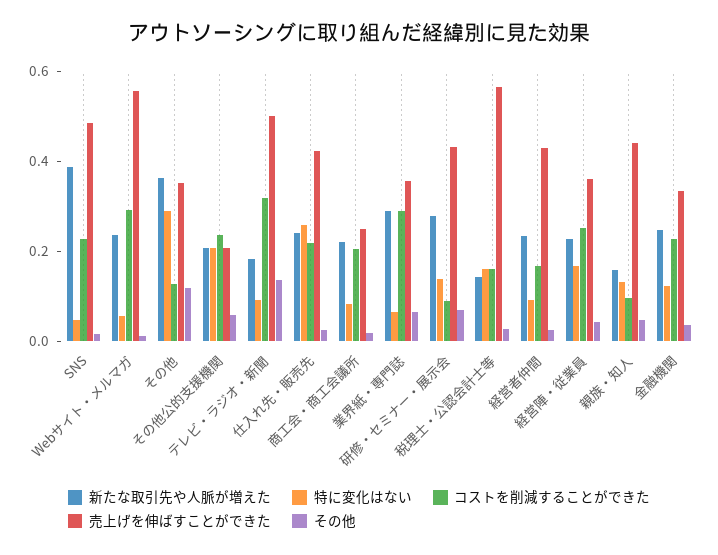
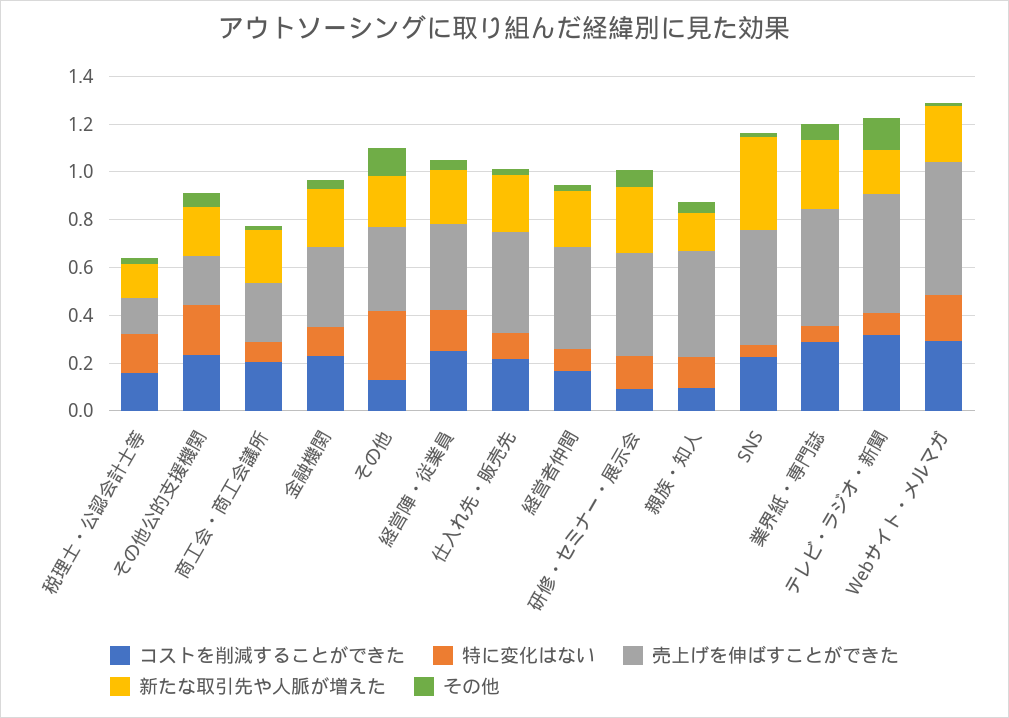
  {
    "新たな取引先や人脈が増えた": {
      "SNS": 0.4,
      "Webサイト・メルマガ": 0.25,
-     "その他": 0.35,
+     "その他": 0.2,
      "その他公的支援機関": 0.2,
      "テレビ・ラジオ・新聞": 0.2,
      "仕入れ先・販売先": 0.25,
      "商工会・商工会議所": 0.2,
      "業界紙・専門誌": 0.3,
      "研修・セミナー・展示会": 0.3,
      "税理士・公認会計士等": 0.15,
      "経営者仲間": 0.25,
      "経営陣・従業員": 0.25,
      "親族・知人": 0.15,
      "金融機関": 0.25
    },
    "特に変化はない": {
      "SNS": 0.05,
-     "Webサイト・メルマガ": 0.05,
+     "Webサイト・メルマガ": 0.2,
      "その他": 0.3,
      "その他公的支援機関": 0.2,
      "テレビ・ラジオ・新聞": 0.1,
-     "仕入れ先・販売先": 0.25,
+     "仕入れ先・販売先": 0.1,
      "商工会・商工会議所": 0.1,
      "業界紙・専門誌": 0.05,
      "研修・セミナー・展示会": 0.15,
      "税理士・公認会計士等": 0.15,
      "経営者仲間": 0.1,
      "経営陣・従業員": 0.15,
      "親族・知人": 0.15,
      "金融機関": 0.1
    },
    "コストを削減することができた": {
      "SNS": 0.25,
      "Webサイト・メルマガ": 0.3,
      "その他": 0.15,
      "その他公的支援機関": 0.25,
      "テレビ・ラジオ・新聞": 0.3,
      "仕入れ先・販売先": 0.2,
      "商工会・商工会議所": 0.2,
      "業界紙・専門誌": 0.3,
      "研修・セミナー・展示会": 0.1,
      "税理士・公認会計士等": 0.15,
      "経営者仲間": 0.15,
      "経営陣・従業員": 0.25,
      "親族・知人": 0.1,
      "金融機関": 0.25
    },
    "売上げを伸ばすことができた": {
      "SNS": 0.5,
      "Webサイト・メルマガ": 0.55,
      "その他": 0.35,
      "その他公的支援機関": 0.2,
      "テレビ・ラジオ・新聞": 0.5,
      "仕入れ先・販売先": 0.4,
      "商工会・商工会議所": 0.25,
-     "業界紙・専門誌": 0.35,
+     "業界紙・専門誌": 0.5,
      "研修・セミナー・展示会": 0.45,
-     "税理士・公認会計士等": 0.55,
+     "税理士・公認会計士等": 0.15,
      "経営者仲間": 0.45,
      "経営陣・従業員": 0.35,
      "親族・知人": 0.45,
      "金融機関": 0.35
    },
    "その他": {
      "SNS": 0,
      "Webサイト・メルマガ": 0,
      "その他": 0.1,
      "その他公的支援機関": 0.05,
      "テレビ・ラジオ・新聞": 0.15,
      "仕入れ先・販売先": 0.05,
      "商工会・商工会議所": 0,
      "業界紙・専門誌": 0.05,
      "研修・セミナー・展示会": 0.05,
      "税理士・公認会計士等": 0.05,
      "経営者仲間": 0.05,
      "経営陣・従業員": 0.05,
      "親族・知人": 0.05,
      "金融機関": 0.05
    }
  }

